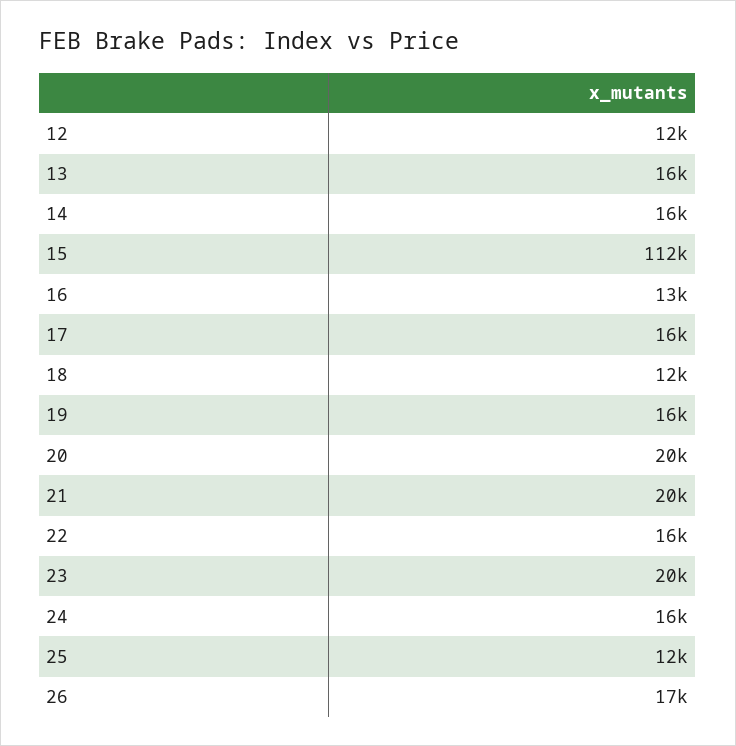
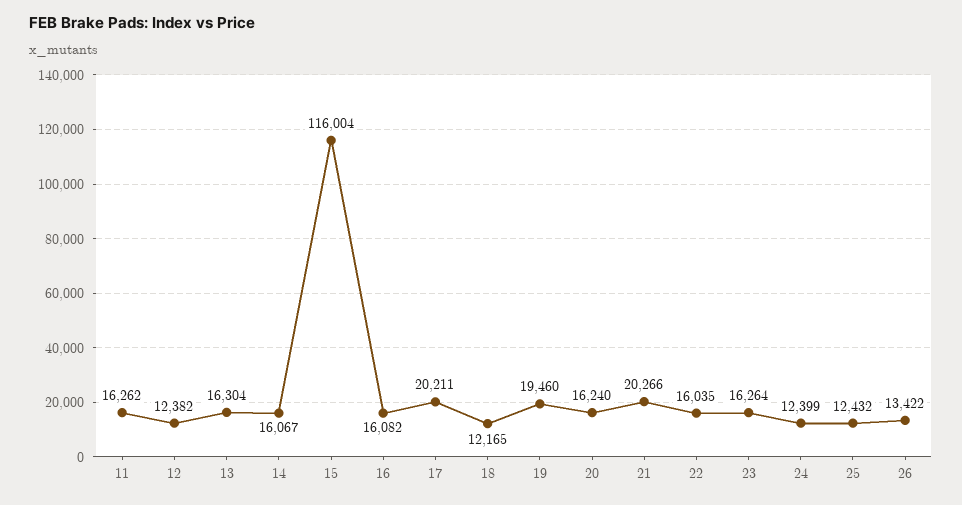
  {
    "12": 12382,
    "13": 16304,
    "14": 16067,
-   "15": 112000,
+   "15": 116004,
-   "16": 13000,
+   "16": 16082,
-   "17": 16000,
+   "17": 20211,
    "18": 12165,
-   "19": 16000,
+   "19": 19460,
-   "20": 20000,
+   "20": 16240,
    "21": 20266,
    "22": 16035,
-   "23": 20000,
+   "23": 16264,
-   "24": 16000,
+   "24": 12399,
    "25": 12432,
-   "26": 17000
+   "26": 13422,
+   "11": 16262
  }

